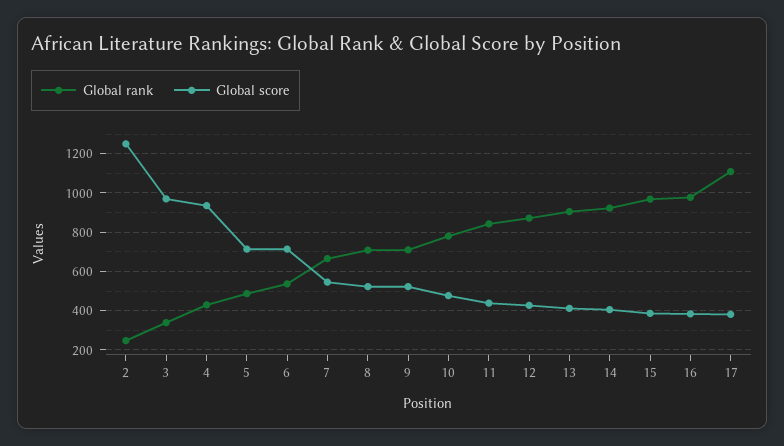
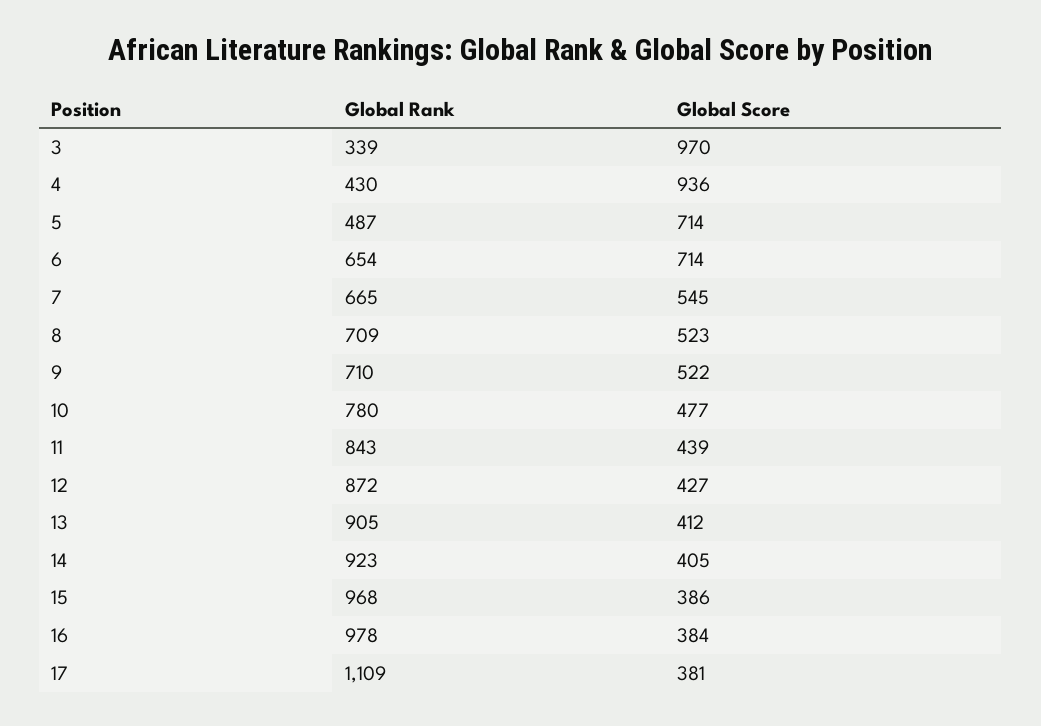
  {
    "Global rank": {
-     "2": 250,
      "3": 339,
      "4": 430,
      "5": 487,
-     "6": 550,
+     "6": 654,
      "7": 665,
      "8": 709,
      "9": 710,
      "10": 780,
      "11": 843,
      "12": 872,
      "13": 905,
      "14": 923,
      "15": 968,
      "16": 978,
      "17": 1109
    },
    "Global score": {
-     "2": 1250,
      "3": 970,
      "4": 936,
      "5": 714,
      "6": 714,
      "7": 545,
      "8": 523,
      "9": 522,
      "10": 477,
      "11": 439,
      "12": 427,
      "13": 412,
      "14": 405,
      "15": 386,
      "16": 384,
      "17": 381
    }
  }

